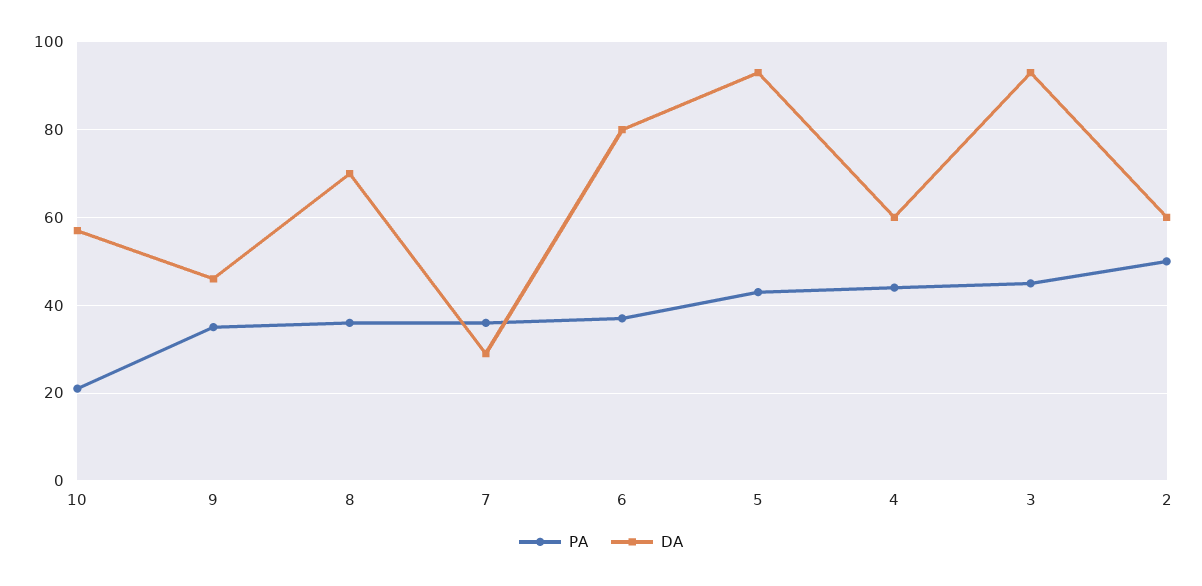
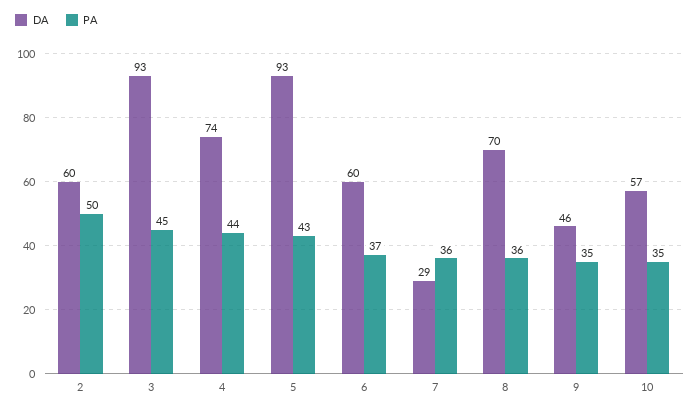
  {
    "PA": {
-     "10": 20,
+     "10": 35,
      "9": 35,
      "8": 36,
      "7": 36,
      "6": 37,
      "5": 43,
      "4": 44,
      "3": 45,
      "2": 50
    },
    "DA": {
      "10": 57,
      "9": 46,
      "8": 70,
      "7": 29,
-     "6": 80,
+     "6": 60,
      "5": 93,
-     "4": 60,
+     "4": 74,
      "3": 93,
      "2": 60
    }
  }

